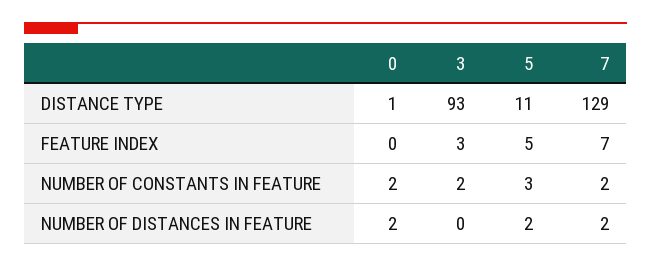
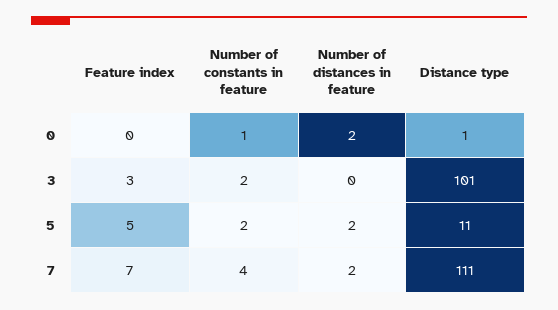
  {
    "0": {
      "DISTANCE TYPE": 1,
      "FEATURE INDEX": 0,
-     "NUMBER OF CONSTANTS IN FEATURE": 2,
+     "NUMBER OF CONSTANTS IN FEATURE": 1,
      "NUMBER OF DISTANCES IN FEATURE": 2
    },
    "3": {
-     "DISTANCE TYPE": 93,
+     "DISTANCE TYPE": 101,
      "FEATURE INDEX": 3,
      "NUMBER OF CONSTANTS IN FEATURE": 2,
      "NUMBER OF DISTANCES IN FEATURE": 0
    },
    "5": {
      "DISTANCE TYPE": 11,
      "FEATURE INDEX": 5,
-     "NUMBER OF CONSTANTS IN FEATURE": 3,
+     "NUMBER OF CONSTANTS IN FEATURE": 2,
      "NUMBER OF DISTANCES IN FEATURE": 2
    },
    "7": {
-     "DISTANCE TYPE": 129,
+     "DISTANCE TYPE": 111,
      "FEATURE INDEX": 7,
-     "NUMBER OF CONSTANTS IN FEATURE": 2,
+     "NUMBER OF CONSTANTS IN FEATURE": 4,
      "NUMBER OF DISTANCES IN FEATURE": 2
    }
  }

